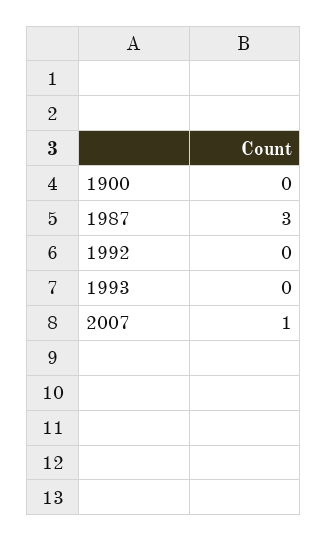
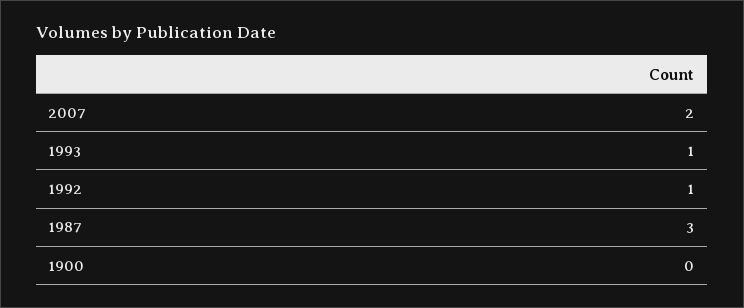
  {
    "1900": 0,
    "1987": 3,
-   "1992": 0,
+   "1992": 1,
-   "1993": 0,
+   "1993": 1,
-   "2007": 1
+   "2007": 2
  }

